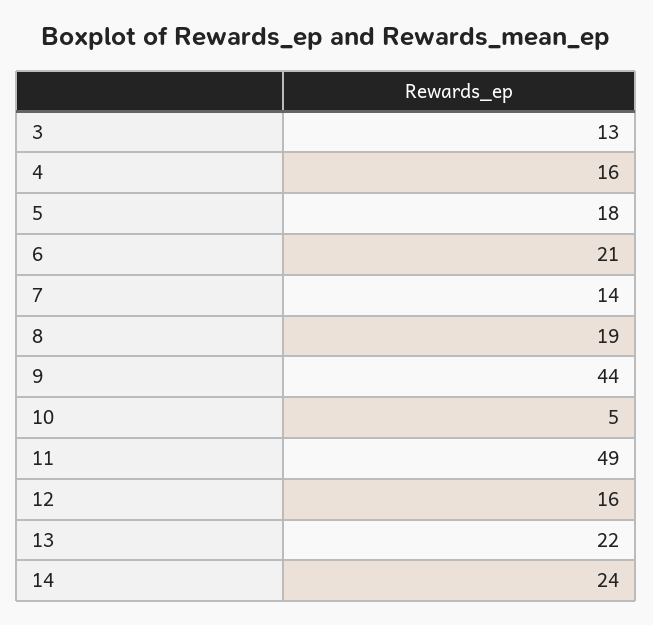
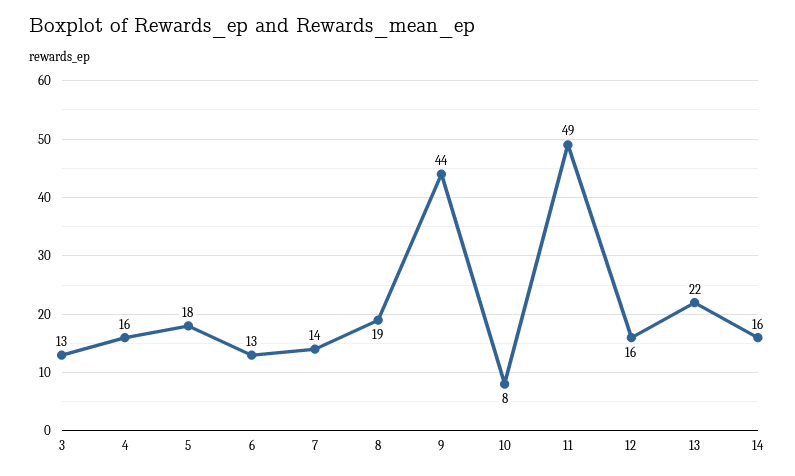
  {
    "3": 13,
    "4": 16,
    "5": 18,
-   "6": 21,
+   "6": 13,
    "7": 14,
    "8": 19,
    "9": 44,
-   "10": 5,
+   "10": 8,
    "11": 49,
    "12": 16,
    "13": 22,
-   "14": 24
+   "14": 16
  }

